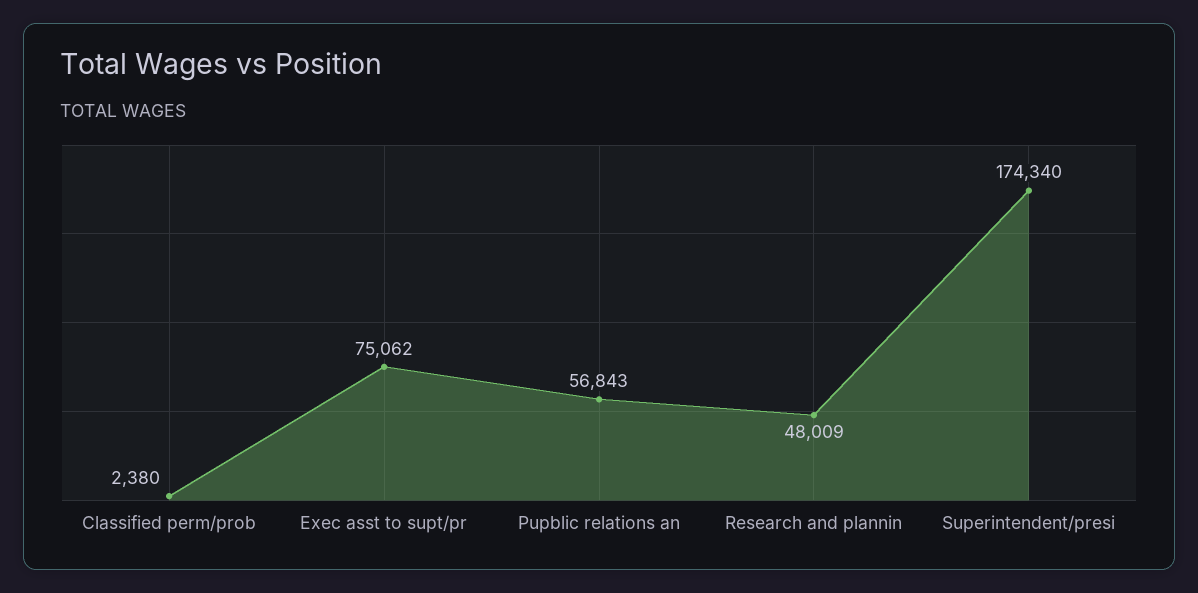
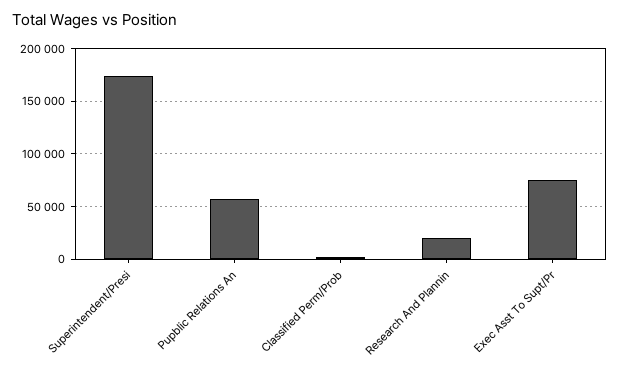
  {
    "Classified perm/prob": 2380,
    "Exec asst to supt/pr": 75062,
    "Pupblic relations an": 56843,
-   "Research and plannin": 48009,
+   "Research and plannin": 20000,
    "Superintendent/presi": 174340
  }

